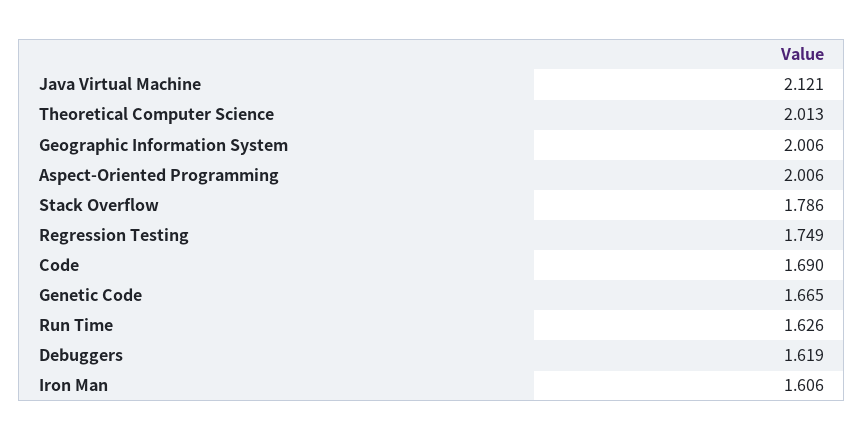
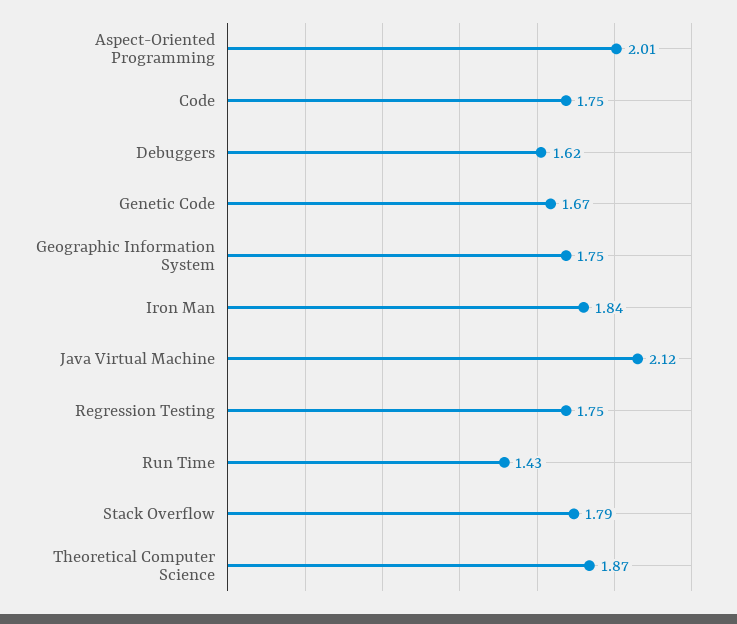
  {
    "Java Virtual Machine": 2.121,
-   "Theoretical Computer Science": 2.013,
+   "Theoretical Computer Science": 1.87,
-   "Geographic Information System": 2.006,
+   "Geographic Information System": 1.75,
    "Aspect-Oriented Programming": 2.006,
    "Stack Overflow": 1.786,
    "Regression Testing": 1.749,
-   "Code": 1.69,
+   "Code": 1.75,
    "Genetic Code": 1.665,
-   "Run Time": 1.626,
+   "Run Time": 1.43,
    "Debuggers": 1.619,
-   "Iron Man": 1.606
+   "Iron Man": 1.84
  }

